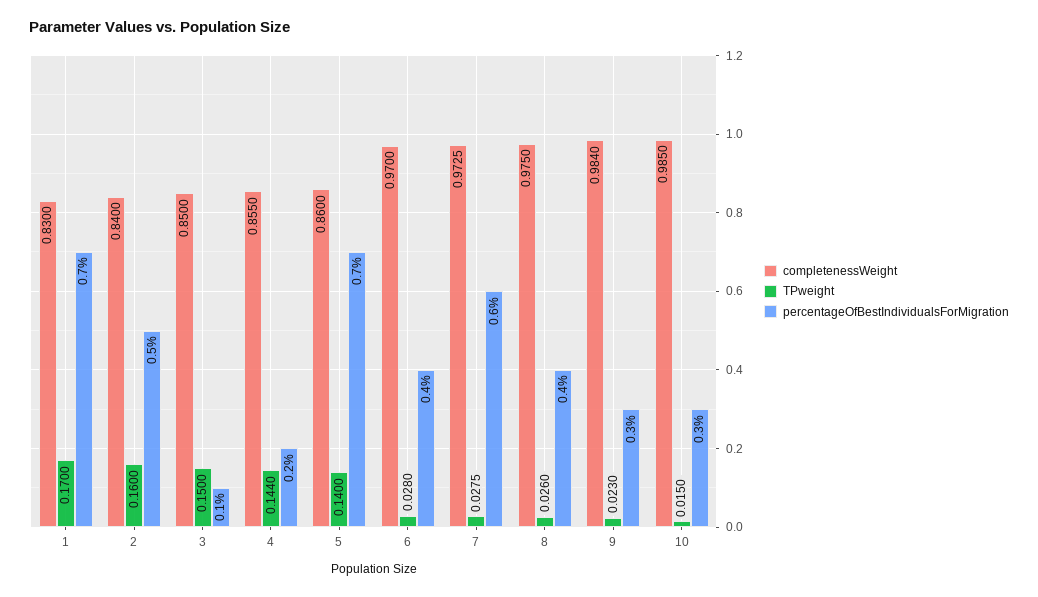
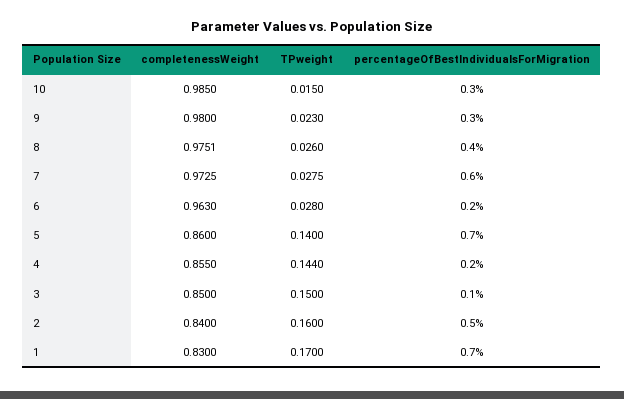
  {
    "completenessWeight": {
      "1": 0.83,
      "2": 0.84,
      "3": 0.85,
      "4": 0.855,
      "5": 0.86,
-     "6": 0.97,
+     "6": 0.963,
      "7": 0.9725,
-     "8": 0.975,
+     "8": 0.9751,
-     "9": 0.984,
+     "9": 0.98,
      "10": 0.985
    },
    "TPweight": {
      "1": 0.17,
      "2": 0.16,
      "3": 0.15,
      "4": 0.144,
      "5": 0.14,
      "6": 0.028,
      "7": 0.0275,
      "8": 0.026,
      "9": 0.023,
      "10": 0.015
    },
    "percentageOfBestIndividualsForMigration": {
      "1": 0.7,
      "2": 0.5,
      "3": 0.1,
      "4": 0.2,
      "5": 0.7,
-     "6": 0.4,
+     "6": 0.2,
      "7": 0.6,
      "8": 0.4,
      "9": 0.3,
      "10": 0.3
    }
  }

